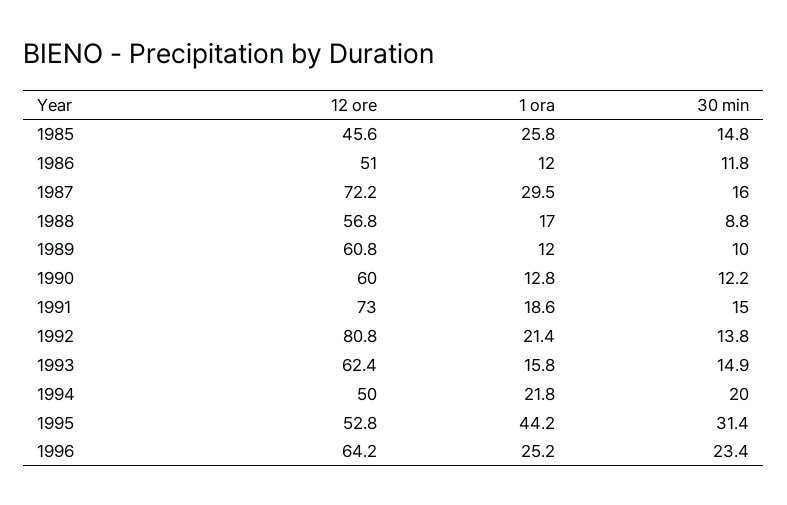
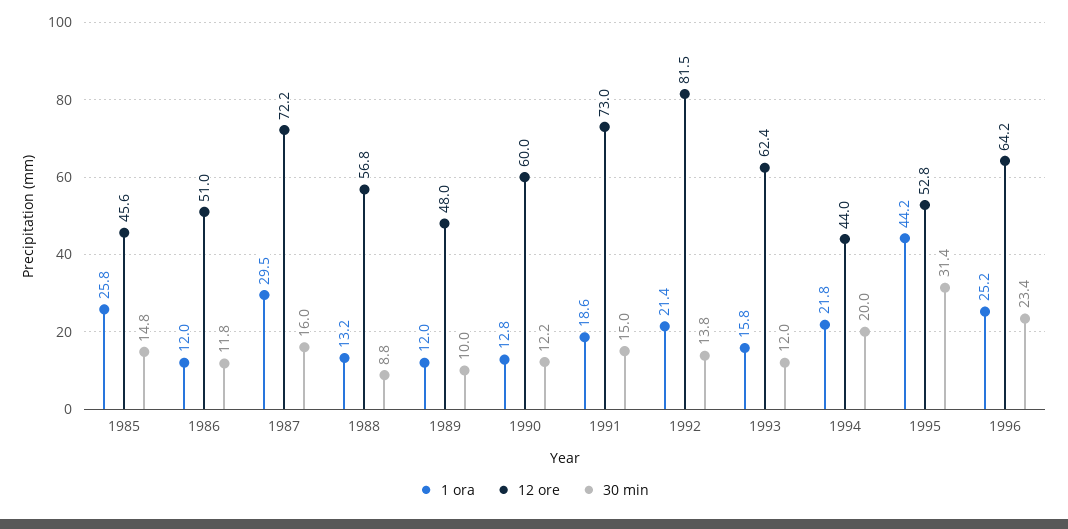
  {
    "12 ore": {
      "1985": 45.6,
      "1986": 51,
      "1987": 72.2,
      "1988": 56.8,
-     "1989": 60.8,
+     "1989": 48,
      "1990": 60,
      "1991": 73,
-     "1992": 80.8,
+     "1992": 81.5,
      "1993": 62.4,
-     "1994": 50,
+     "1994": 44,
      "1995": 52.8,
      "1996": 64.2
    },
    "1 ora": {
      "1985": 25.8,
      "1986": 12,
      "1987": 29.5,
-     "1988": 17,
+     "1988": 13.2,
      "1989": 12,
      "1990": 12.8,
      "1991": 18.6,
      "1992": 21.4,
      "1993": 15.8,
      "1994": 21.8,
      "1995": 44.2,
      "1996": 25.2
    },
    "30 min": {
      "1985": 14.8,
      "1986": 11.8,
      "1987": 16,
      "1988": 8.8,
      "1989": 10,
      "1990": 12.2,
      "1991": 15,
      "1992": 13.8,
-     "1993": 14.9,
+     "1993": 12,
      "1994": 20,
      "1995": 31.4,
      "1996": 23.4
    }
  }

